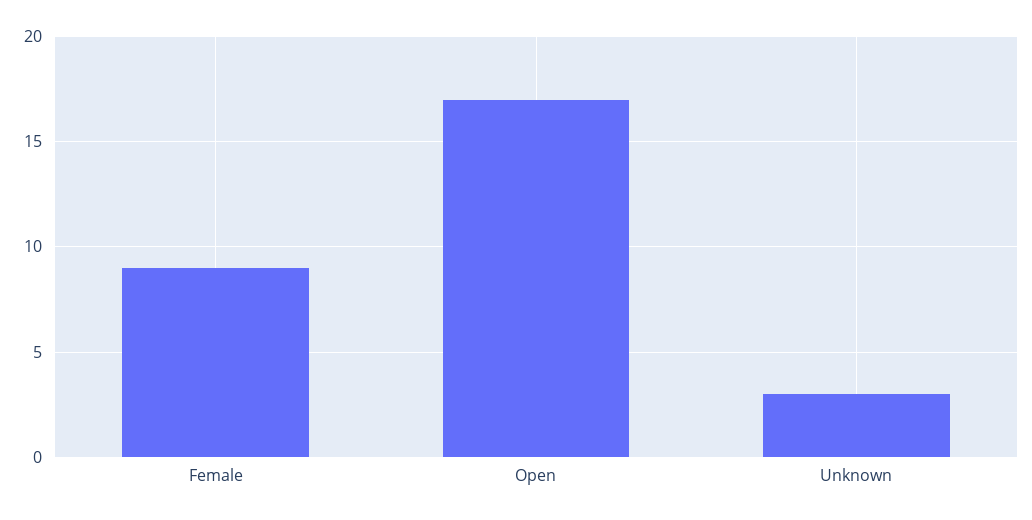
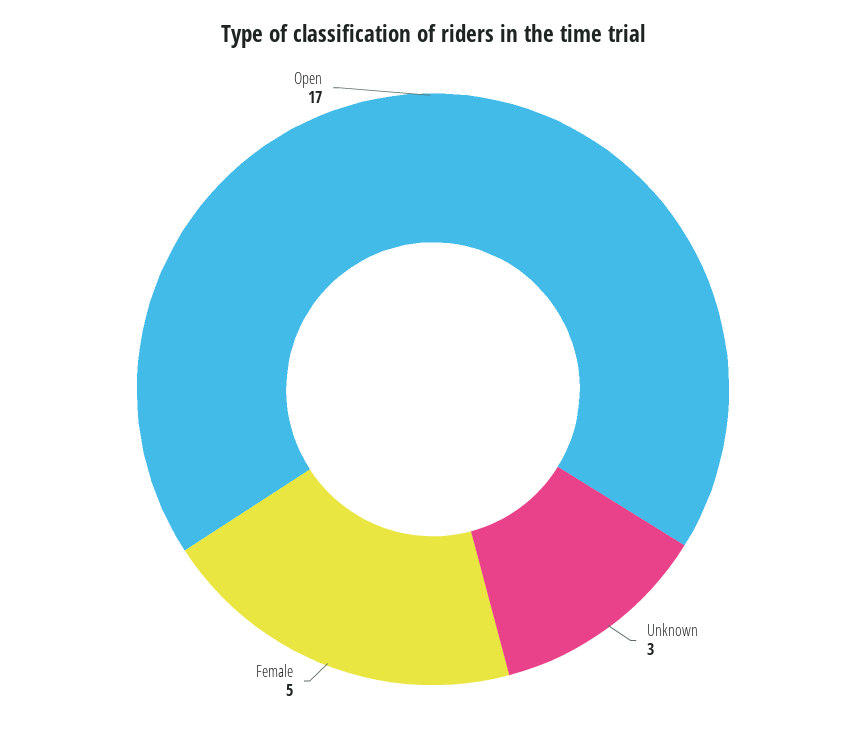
  {
-   "Female": 9,
+   "Female": 5,
    "Open": 17,
    "Unknown": 3
  }

